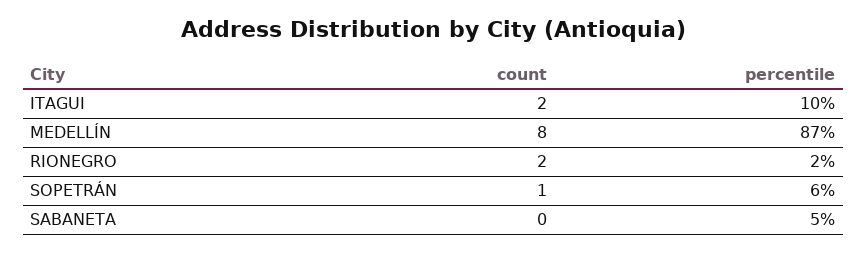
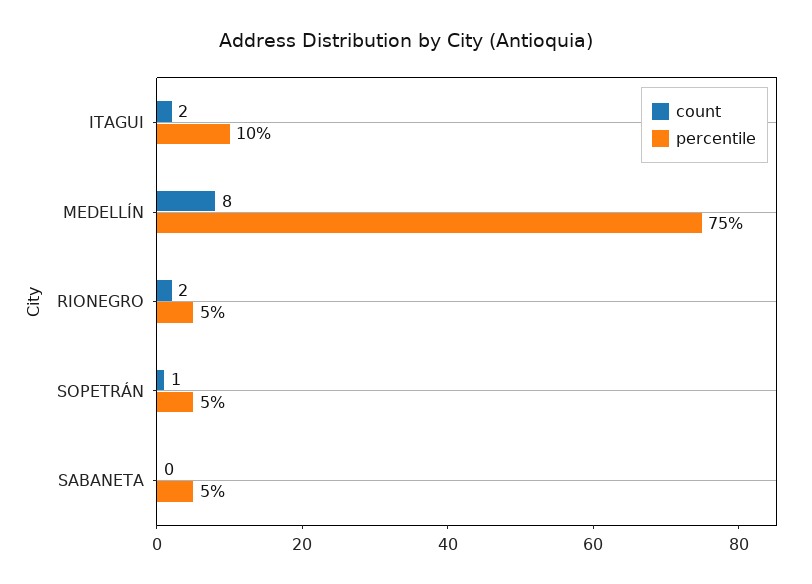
  {
    "count": {
      "ITAGUI": 2,
      "MEDELLÍN": 8,
      "RIONEGRO": 2,
      "SOPETRÁN": 1,
      "SABANETA": 0
    },
    "percentile": {
      "ITAGUI": 10,
-     "MEDELLÍN": 87,
+     "MEDELLÍN": 75,
-     "RIONEGRO": 2,
+     "RIONEGRO": 5,
-     "SOPETRÁN": 6,
+     "SOPETRÁN": 5,
      "SABANETA": 5
    }
  }

